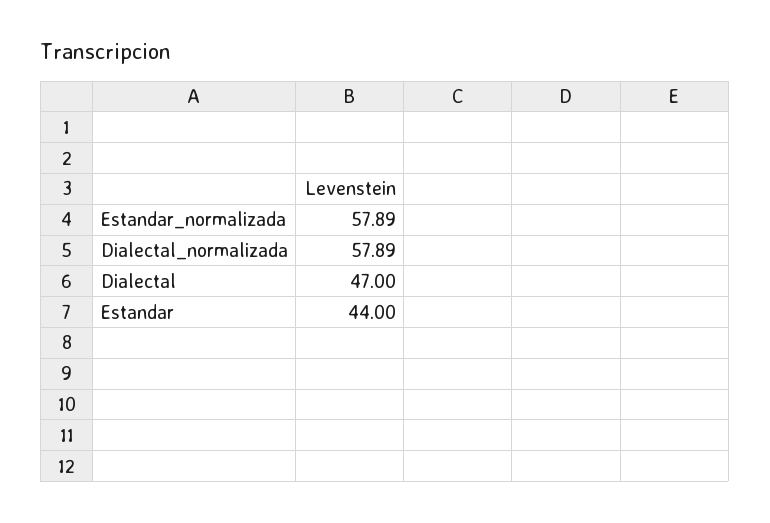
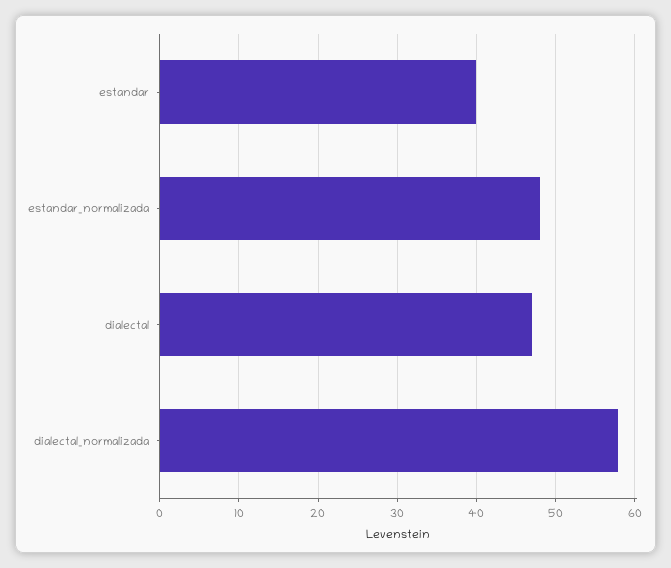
  {
-   "Estandar_normalizada": 57.89,
+   "Estandar_normalizada": 48,
    "Dialectal_normalizada": 57.89,
    "Dialectal": 47,
-   "Estandar": 44
+   "Estandar": 40
  }

